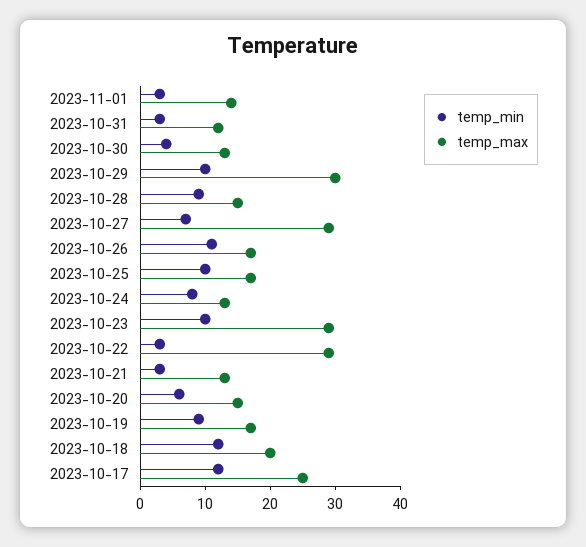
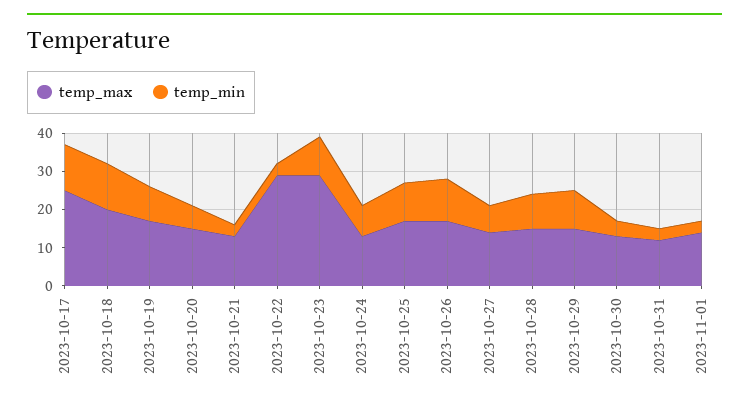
  {
    "temp_min": {
      "2023-11-01": 5,
      "2023-10-31": 5,
      "2023-10-30": 5,
      "2023-10-29": 10,
      "2023-10-28": 10,
      "2023-10-27": 5,
      "2023-10-26": 10,
      "2023-10-25": 10,
      "2023-10-24": 10,
      "2023-10-23": 10,
      "2023-10-22": 5,
      "2023-10-21": 5,
      "2023-10-20": 5,
      "2023-10-19": 10,
      "2023-10-18": 10,
      "2023-10-17": 10
    },
    "temp_max": {
      "2023-11-01": 15,
      "2023-10-31": 10,
      "2023-10-30": 15,
-     "2023-10-29": 30,
+     "2023-10-29": 15,
      "2023-10-28": 15,
-     "2023-10-27": 30,
+     "2023-10-27": 15,
      "2023-10-26": 15,
      "2023-10-25": 15,
      "2023-10-24": 15,
      "2023-10-23": 30,
      "2023-10-22": 30,
      "2023-10-21": 15,
      "2023-10-20": 15,
      "2023-10-19": 15,
      "2023-10-18": 20,
      "2023-10-17": 25
    }
  }

